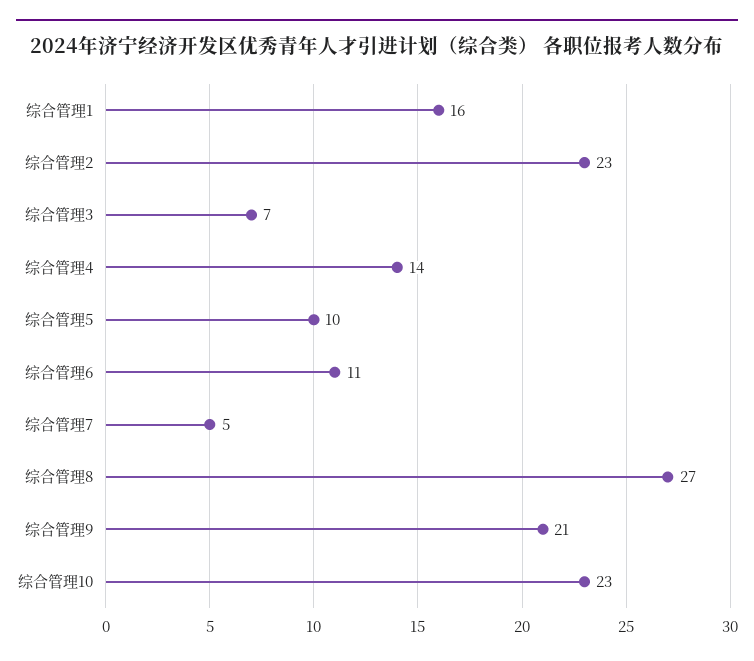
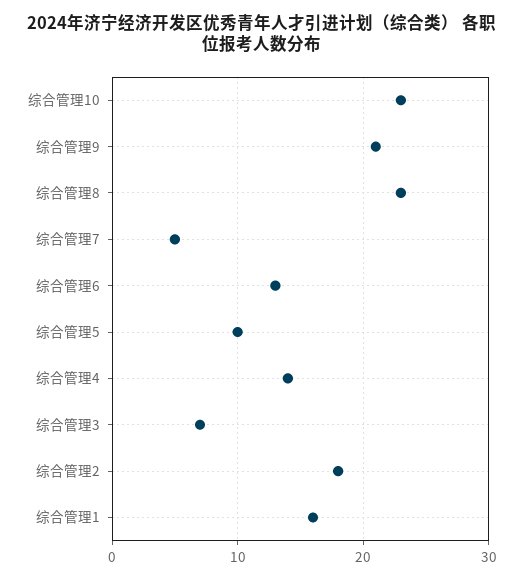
  {
    "综合管理1": 16,
-   "综合管理2": 23,
+   "综合管理2": 18,
    "综合管理3": 7,
    "综合管理4": 14,
    "综合管理5": 10,
-   "综合管理6": 11,
+   "综合管理6": 13,
    "综合管理7": 5,
-   "综合管理8": 27,
+   "综合管理8": 23,
    "综合管理9": 21,
    "综合管理10": 23
  }

